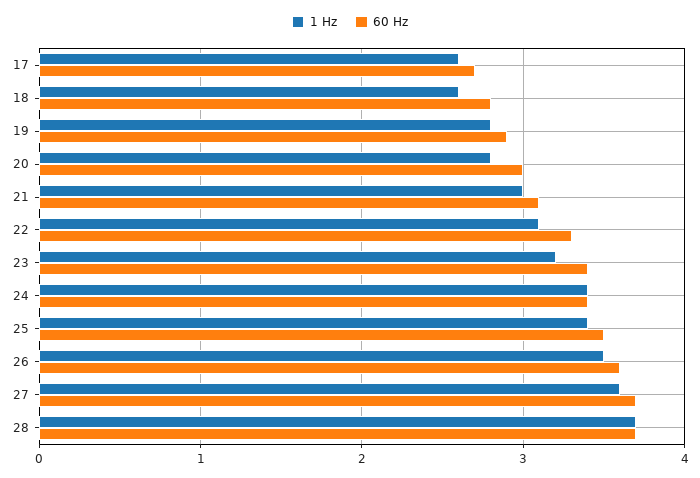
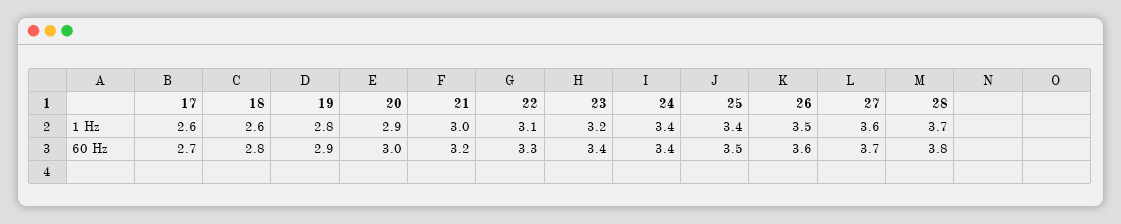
  {
    "1 Hz": {
      "17": 2.6,
      "18": 2.6,
      "19": 2.8,
-     "20": 2.8,
+     "20": 2.9,
      "21": 3,
      "22": 3.1,
      "23": 3.2,
      "24": 3.4,
      "25": 3.4,
      "26": 3.5,
      "27": 3.6,
      "28": 3.7
    },
    "60 Hz": {
      "17": 2.7,
      "18": 2.8,
      "19": 2.9,
      "20": 3,
-     "21": 3.1,
+     "21": 3.2,
      "22": 3.3,
      "23": 3.4,
      "24": 3.4,
      "25": 3.5,
      "26": 3.6,
      "27": 3.7,
-     "28": 3.7
+     "28": 3.8
    }
  }

